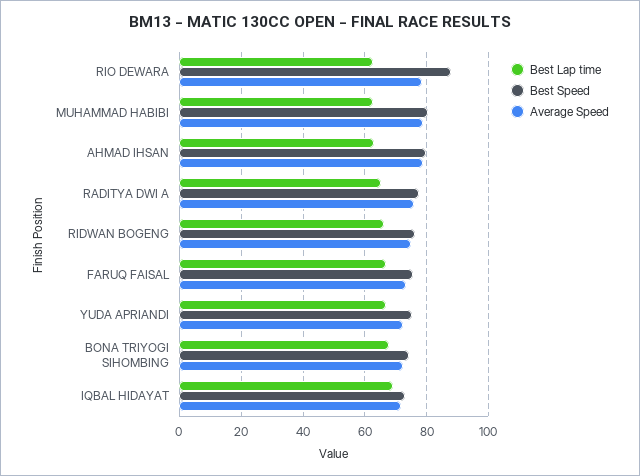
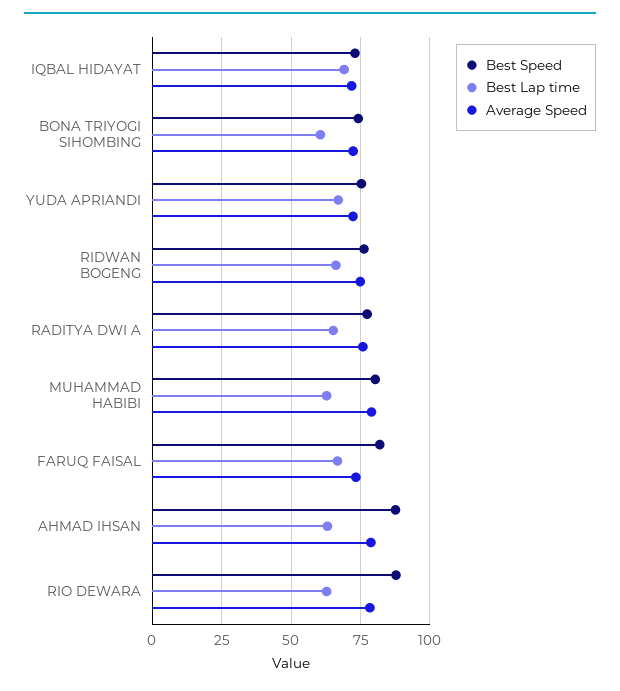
  {
    "Best Lap time": {
      "RIO DEWARA": 62,
      "MUHAMMAD HABIBI": 62,
      "AHMAD IHSAN": 64,
      "RADITYA DWI A": 66,
      "RIDWAN BOGENG": 66,
      "FARUQ FAISAL": 66,
      "YUDA APRIANDI": 66,
-     "BONA TRIYOGI SIHOMBING": 68,
+     "BONA TRIYOGI SIHOMBING": 60,
      "IQBAL HIDAYAT": 70
    },
    "Best Speed": {
      "RIO DEWARA": 88,
      "MUHAMMAD HABIBI": 80,
-     "AHMAD IHSAN": 80,
+     "AHMAD IHSAN": 87.5,
      "RADITYA DWI A": 78,
      "RIDWAN BOGENG": 76,
-     "FARUQ FAISAL": 76,
+     "FARUQ FAISAL": 82.5,
      "YUDA APRIANDI": 76,
      "BONA TRIYOGI SIHOMBING": 74,
      "IQBAL HIDAYAT": 72
    },
    "Average Speed": {
      "RIO DEWARA": 78,
      "MUHAMMAD HABIBI": 78,
      "AHMAD IHSAN": 78,
      "RADITYA DWI A": 76,
      "RIDWAN BOGENG": 74,
      "FARUQ FAISAL": 74,
      "YUDA APRIANDI": 72,
      "BONA TRIYOGI SIHOMBING": 72,
      "IQBAL HIDAYAT": 72
    }
  }

